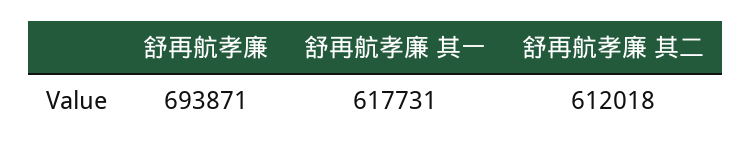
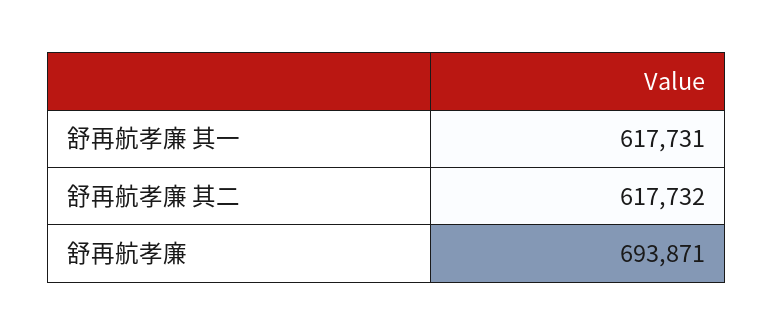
  {
    "舒再航孝廉": 693871,
    "舒再航孝廉 其一": 617731,
-   "舒再航孝廉 其二": 612018
+   "舒再航孝廉 其二": 617732
  }

